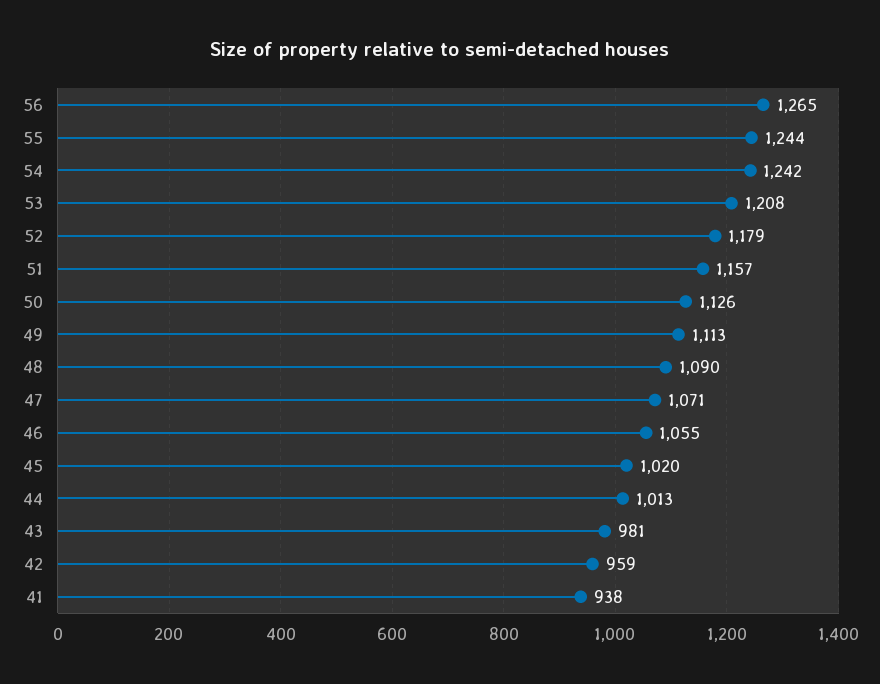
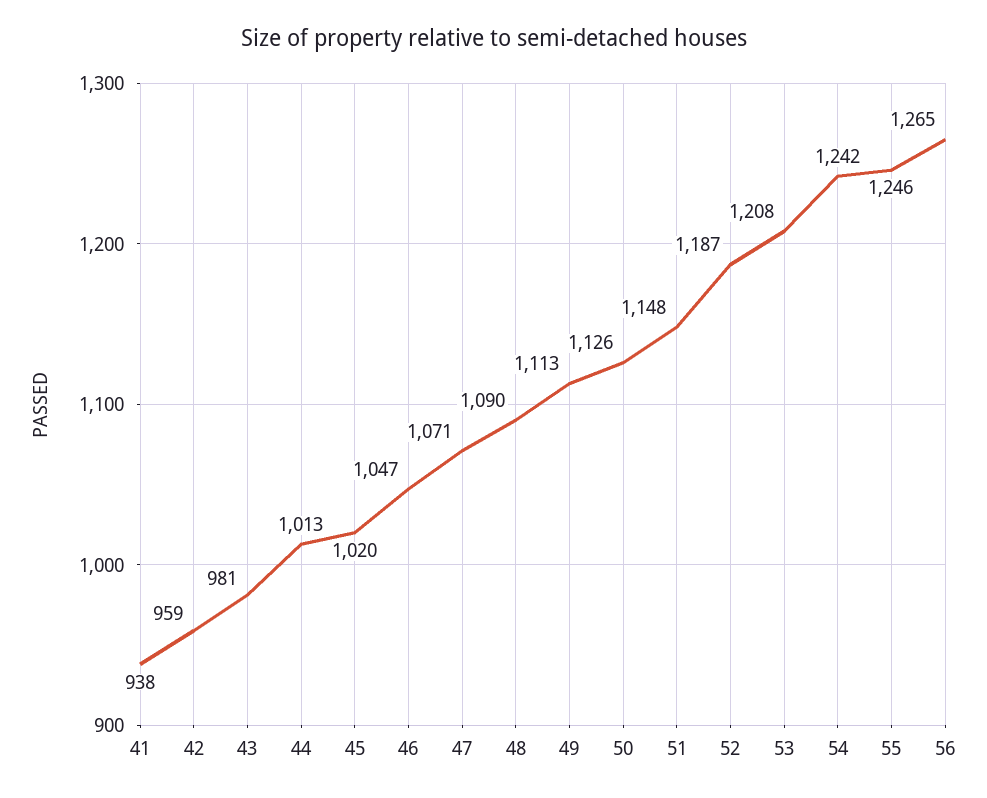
  {
    "56": 1265,
-   "55": 1244,
+   "55": 1246,
    "54": 1242,
    "53": 1208,
-   "52": 1179,
+   "52": 1187,
-   "51": 1157,
+   "51": 1148,
    "50": 1126,
    "49": 1113,
    "48": 1090,
    "47": 1071,
-   "46": 1055,
+   "46": 1047,
    "45": 1020,
    "44": 1013,
    "43": 981,
    "42": 959,
    "41": 938
  }

